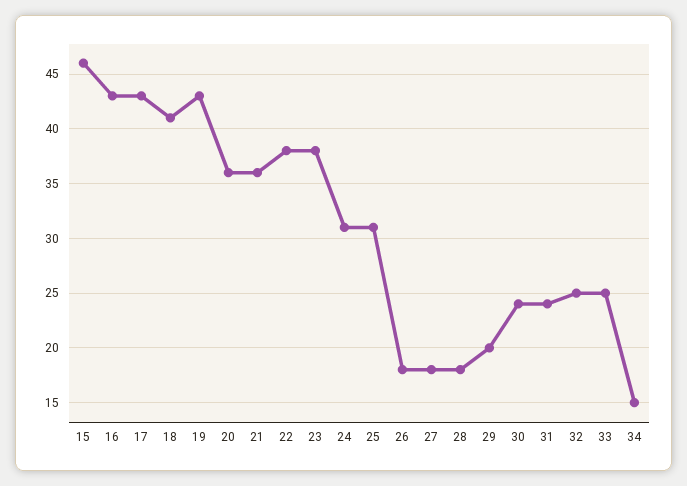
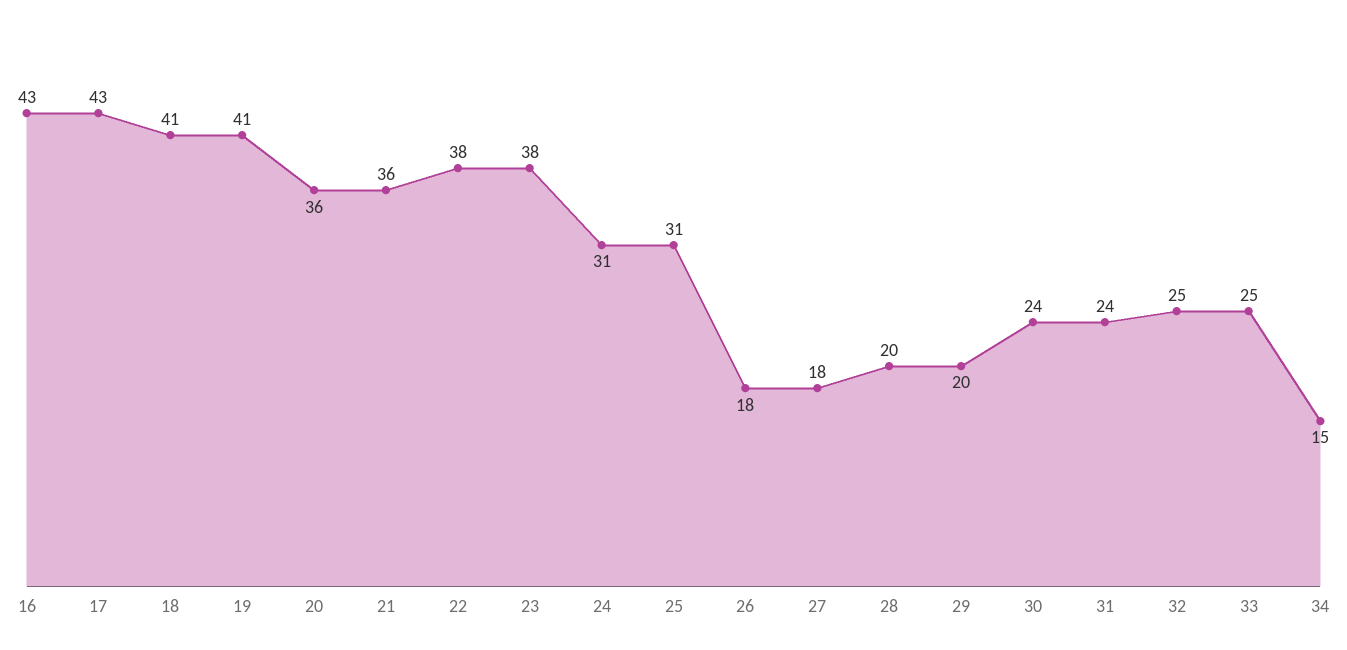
  {
-   "15": 46,
    "16": 43,
    "17": 43,
    "18": 41,
-   "19": 43,
+   "19": 41,
    "20": 36,
    "21": 36,
    "22": 38,
    "23": 38,
    "24": 31,
    "25": 31,
    "26": 18,
    "27": 18,
-   "28": 18,
+   "28": 20,
    "29": 20,
    "30": 24,
    "31": 24,
    "32": 25,
    "33": 25,
    "34": 15
  }

